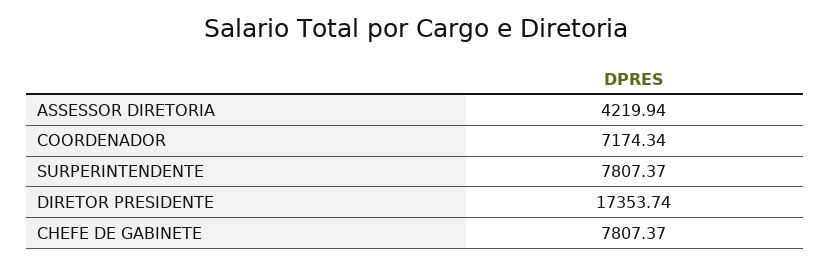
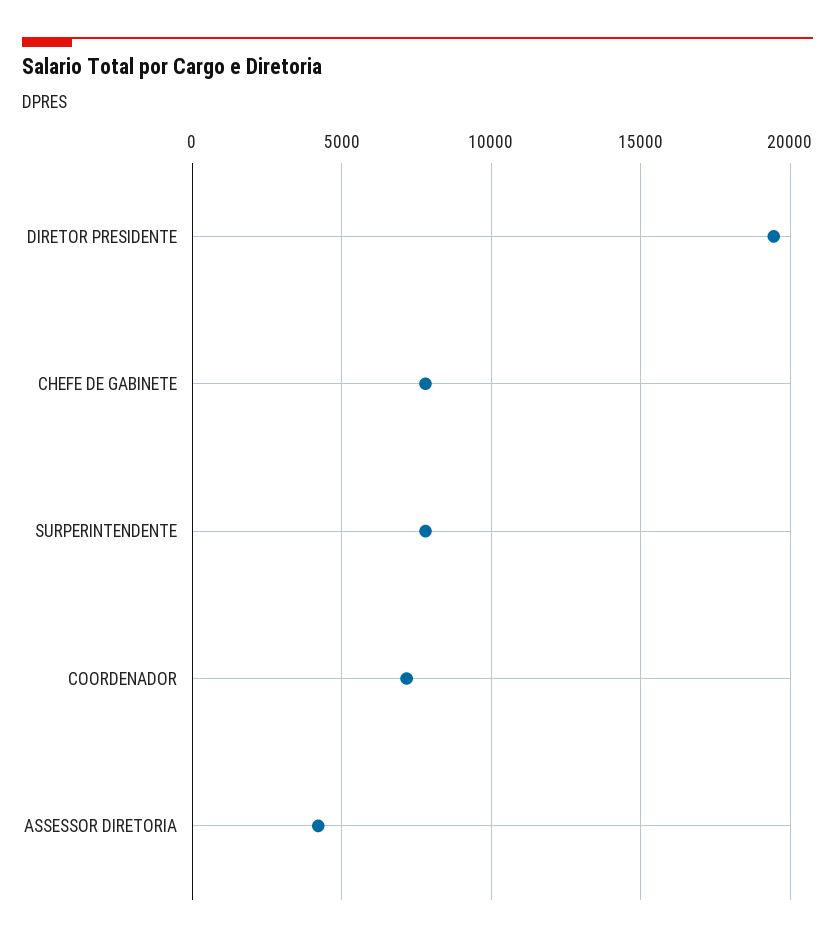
  {
    "ASSESSOR DIRETORIA": 4219.94,
    "COORDENADOR": 7174.34,
    "SURPERINTENDENTE": 7807.37,
-   "DIRETOR PRESIDENTE": 17353.74,
+   "DIRETOR PRESIDENTE": 19500,
    "CHEFE DE GABINETE": 7807.37
  }

